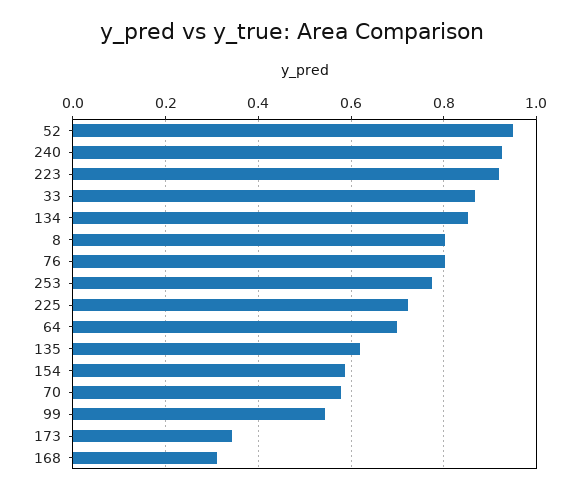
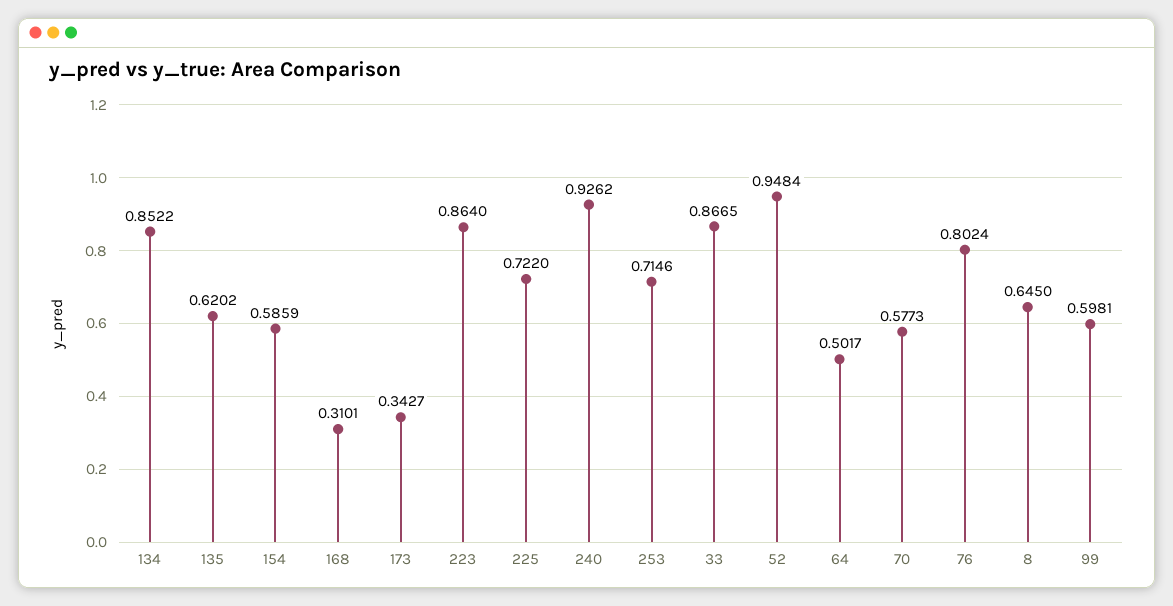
  {
    "52": 0.9484,
    "240": 0.9262,
-   "223": 0.92,
+   "223": 0.864,
    "33": 0.8665,
    "134": 0.8522,
-   "8": 0.8,
+   "8": 0.645,
    "76": 0.8024,
-   "253": 0.78,
+   "253": 0.7146,
    "225": 0.722,
-   "64": 0.7,
+   "64": 0.5017,
    "135": 0.6202,
    "154": 0.5859,
    "70": 0.5773,
-   "99": 0.54,
+   "99": 0.5981,
    "173": 0.3427,
    "168": 0.3101
  }

